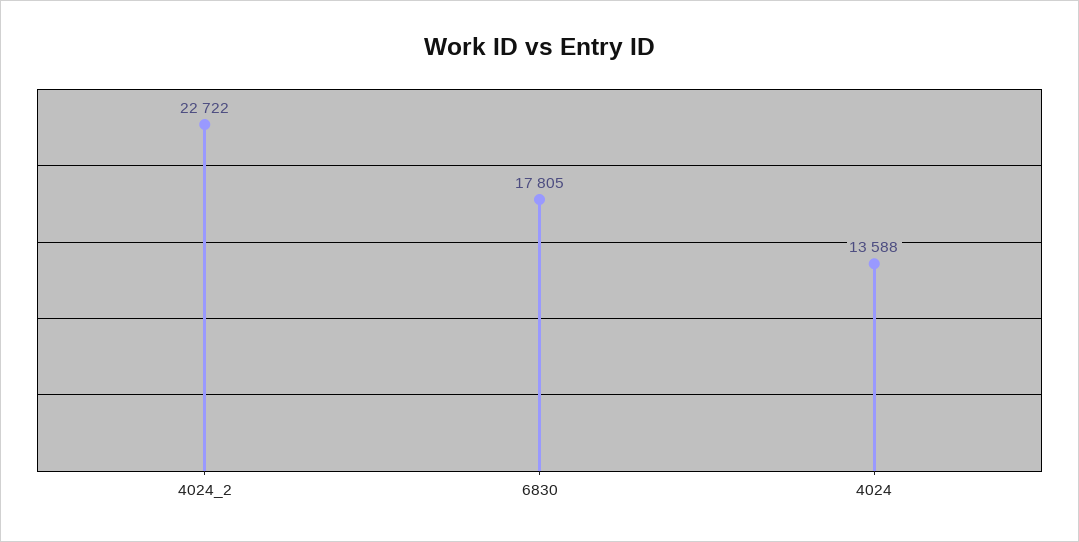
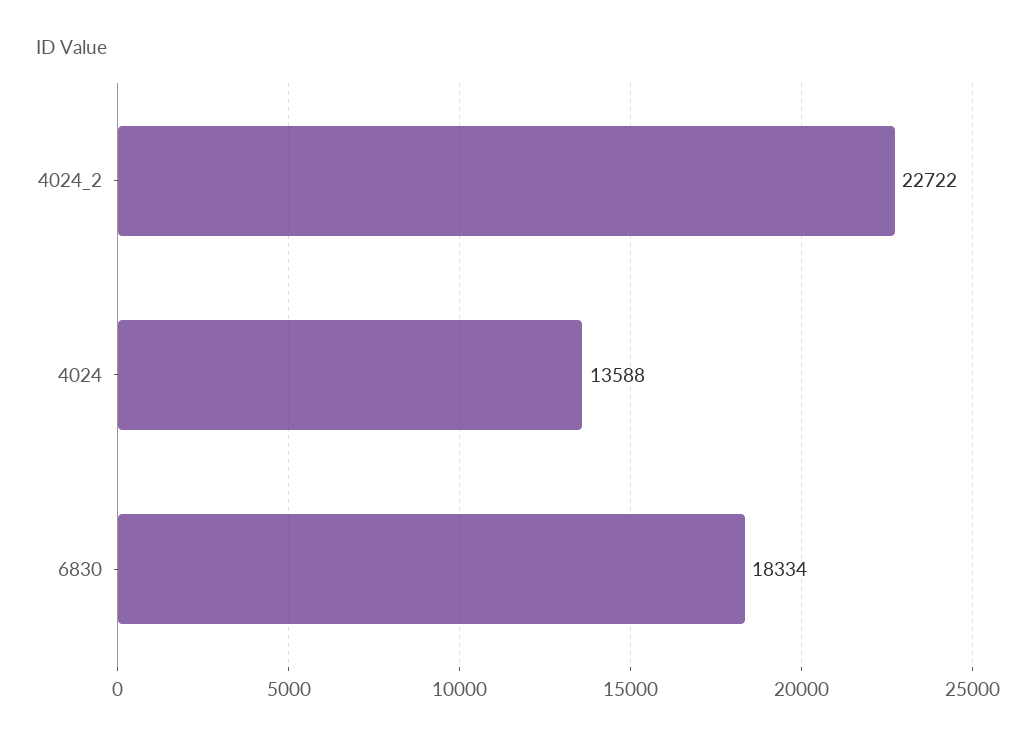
  {
    "4024_2": 22722,
-   "6830": 17805,
+   "6830": 18334,
    "4024": 13588
  }

